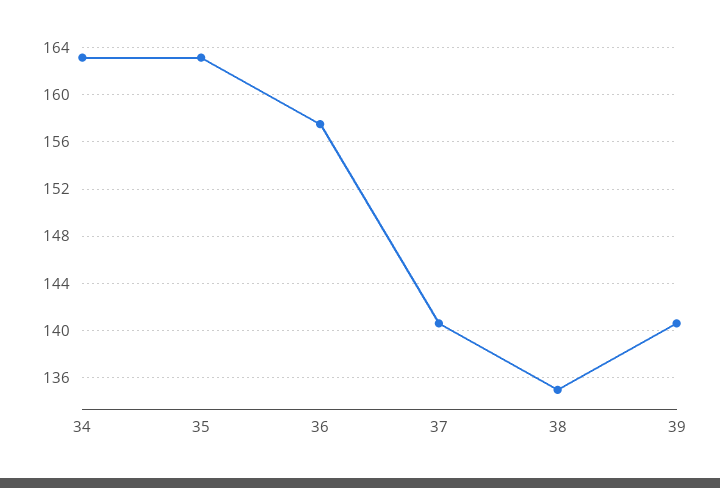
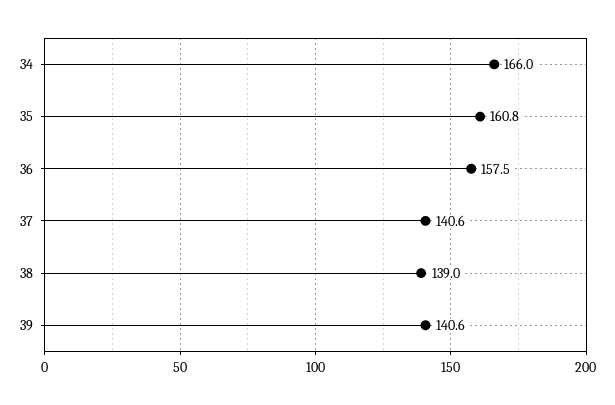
  {
-   "34": 163,
+   "34": 166,
-   "35": 163,
+   "35": 160.8,
    "36": 157.5,
    "37": 140.6,
-   "38": 135,
+   "38": 139,
    "39": 140.6
  }

